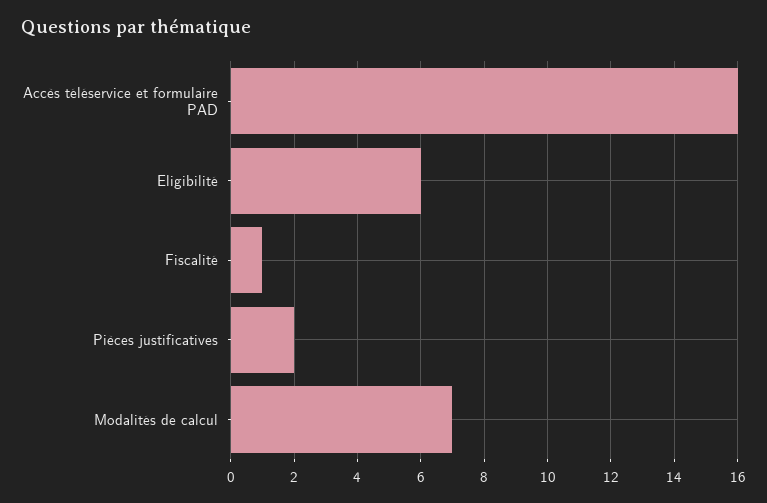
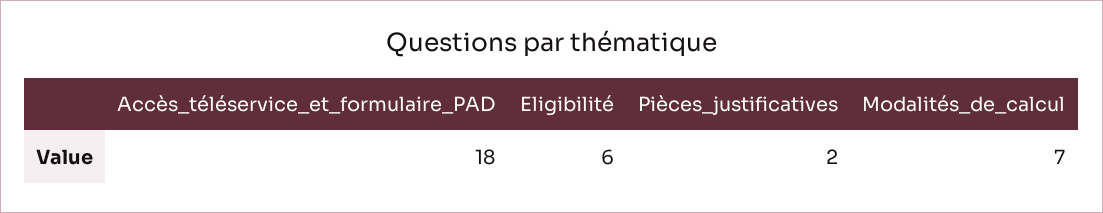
  {
-   "Accès téléservice et formulaire PAD": 16,
+   "Accès téléservice et formulaire PAD": 18,
    "Eligibilité": 6,
-   "Fiscalité": 1,
    "Pièces justificatives": 2,
    "Modalités de calcul": 7
  }

